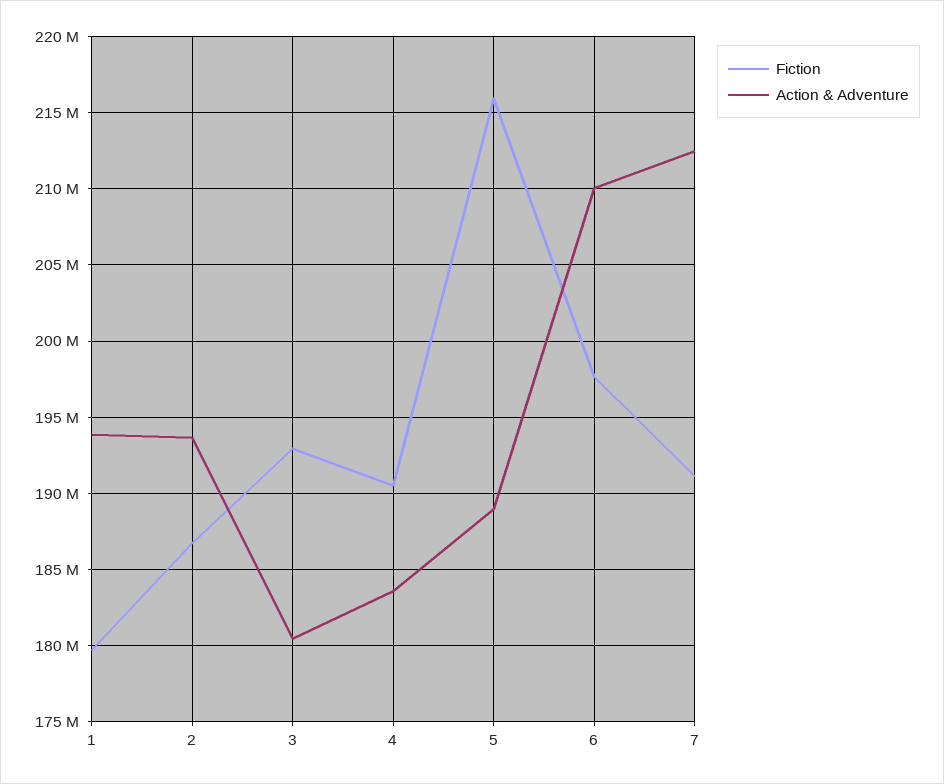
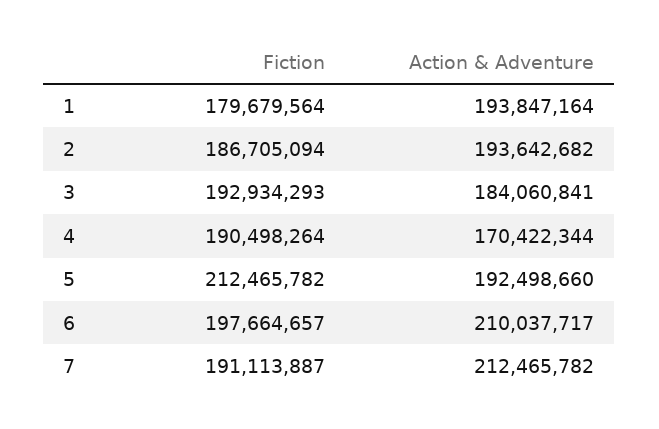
  {
    "Fiction": {
      "1": 179679564,
      "2": 186705094,
      "3": 192934293,
      "4": 190498264,
-     "5": 216000000,
+     "5": 212465782,
      "6": 197664657,
      "7": 191113887
    },
    "Action & Adventure": {
      "1": 193847164,
      "2": 193642682,
-     "3": 180500000,
+     "3": 184060841,
-     "4": 183500000,
+     "4": 170422344,
-     "5": 189000000,
+     "5": 192498660,
      "6": 210037717,
      "7": 212465782
    }
  }

